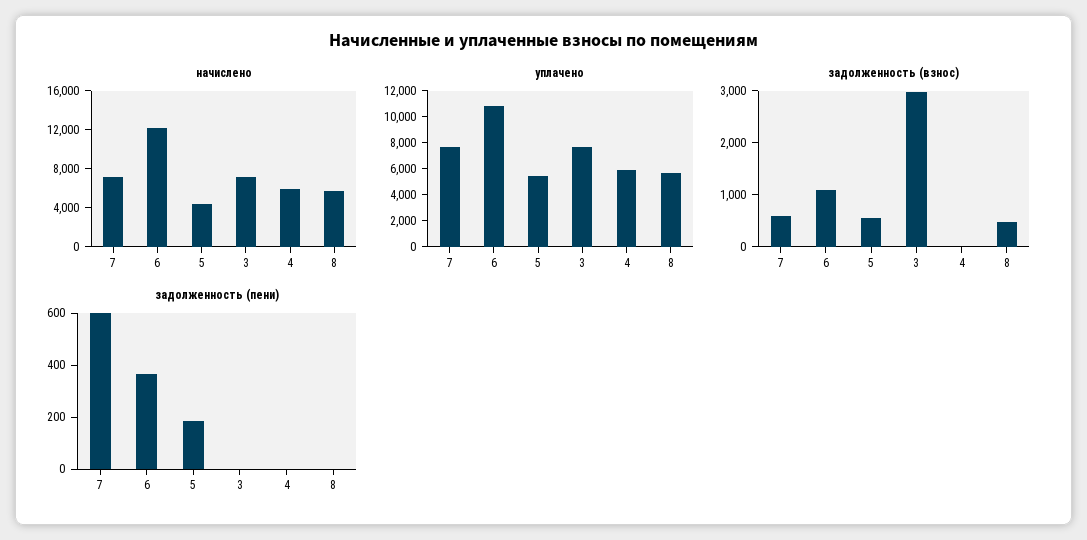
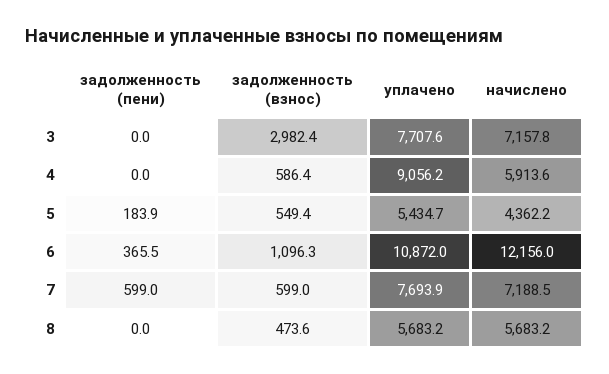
  {
    "начислено": {
      "7": 7188.5,
      "6": 12156,
      "5": 4362.2,
      "3": 7157.8,
      "4": 5913.6,
      "8": 5683.2
    },
    "уплачено": {
      "7": 7693.9,
      "6": 10872,
      "5": 5434.7,
      "3": 7707.6,
-     "4": 6000,
+     "4": 9056.2,
      "8": 5683.2
    },
    "задолженность (взнос)": {
      "7": 599,
      "6": 1096.3,
      "5": 549.4,
      "3": 2982.4,
-     "4": 0,
+     "4": 586.4,
      "8": 473.6
    },
    "задолженность (пени)": {
      "7": 599,
      "6": 365.5,
      "5": 183.9,
      "3": 0,
      "4": 0,
      "8": 0
    }
  }

